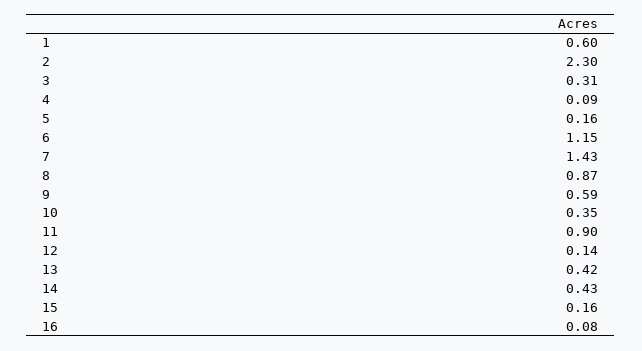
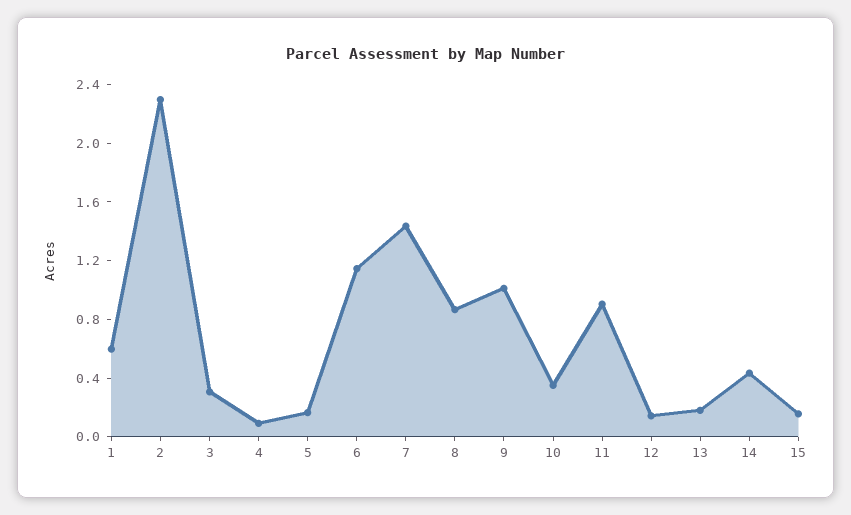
  {
    "1": 0.6,
    "2": 2.3,
    "3": 0.31,
    "4": 0.09,
    "5": 0.16,
    "6": 1.15,
    "7": 1.43,
    "8": 0.87,
-   "9": 0.59,
+   "9": 1,
    "10": 0.35,
    "11": 0.9,
    "12": 0.14,
-   "13": 0.42,
+   "13": 0.2,
    "14": 0.43,
-   "15": 0.16,
+   "15": 0.16
-   "16": 0.08
  }

